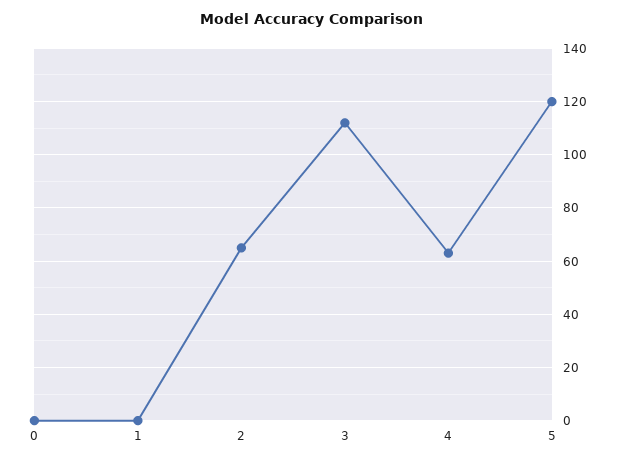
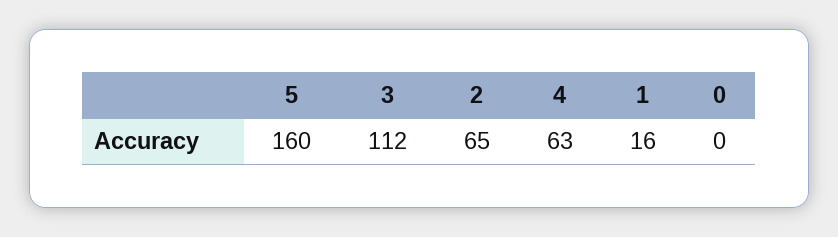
  {
    "0": 0,
-   "1": 0,
+   "1": 16,
    "2": 65,
    "3": 112,
    "4": 63,
-   "5": 120
+   "5": 160
  }

